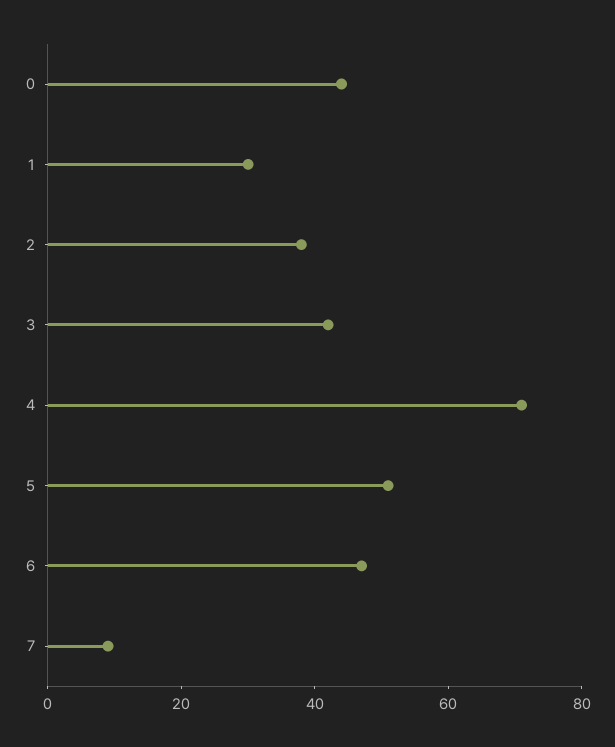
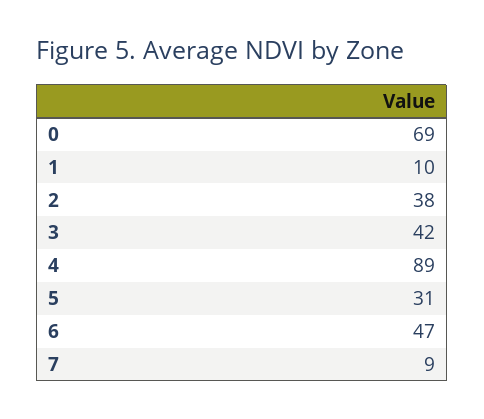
  {
-   "0": 45,
+   "0": 69,
-   "1": 30,
+   "1": 10,
    "2": 38,
    "3": 42,
-   "4": 70,
+   "4": 89,
-   "5": 50,
+   "5": 31,
    "6": 47,
    "7": 9
  }

